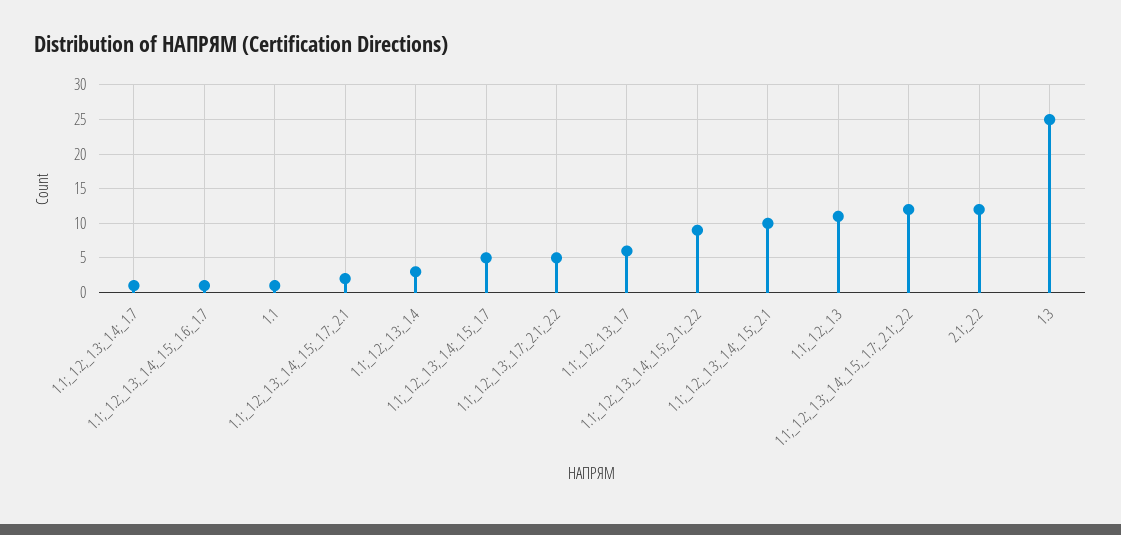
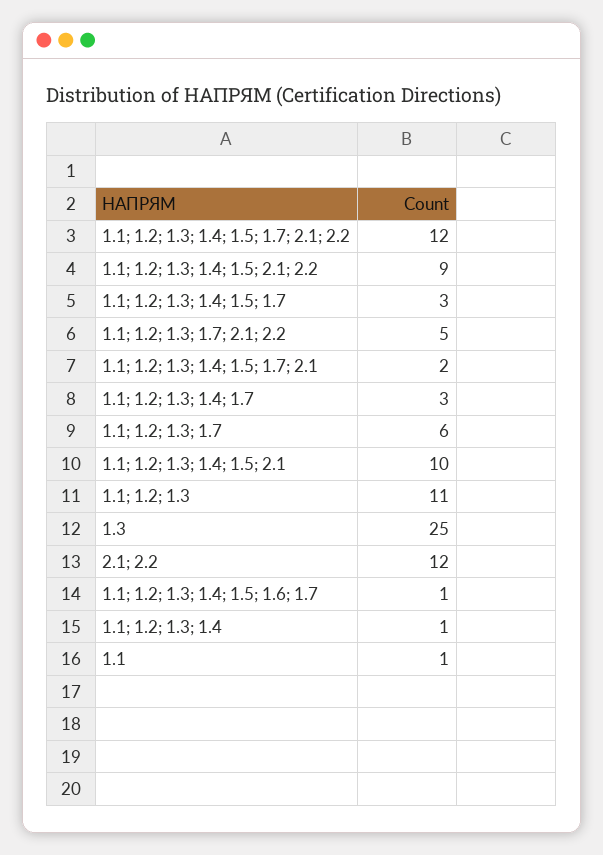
  {
-   "1.1;_1.2;_1.3;_1.4;_1.7": 1,
+   "1.1;_1.2;_1.3;_1.4;_1.7": 3,
    "1.1;_1.2;_1.3;_1.4;_1.5;_1.6;_1.7": 1,
    "1.1": 1,
    "1.1;_1.2;_1.3;_1.4;_1.5;_1.7;_2.1": 2,
-   "1.1;_1.2;_1.3;_1.4": 3,
+   "1.1;_1.2;_1.3;_1.4": 1,
-   "1.1;_1.2;_1.3;_1.4;_1.5;_1.7": 5,
+   "1.1;_1.2;_1.3;_1.4;_1.5;_1.7": 3,
    "1.1;_1.2;_1.3;_1.7;_2.1;_2.2": 5,
    "1.1;_1.2;_1.3;_1.7": 6,
    "1.1;_1.2;_1.3;_1.4;_1.5;_2.1;_2.2": 9,
    "1.1;_1.2;_1.3;_1.4;_1.5;_2.1": 10,
    "1.1;_1.2;_1.3": 11,
    "1.1;_1.2;_1.3;_1.4;_1.5;_1.7;_2.1;_2.2": 12,
    "2.1;_2.2": 12,
    "1.3": 25
  }

